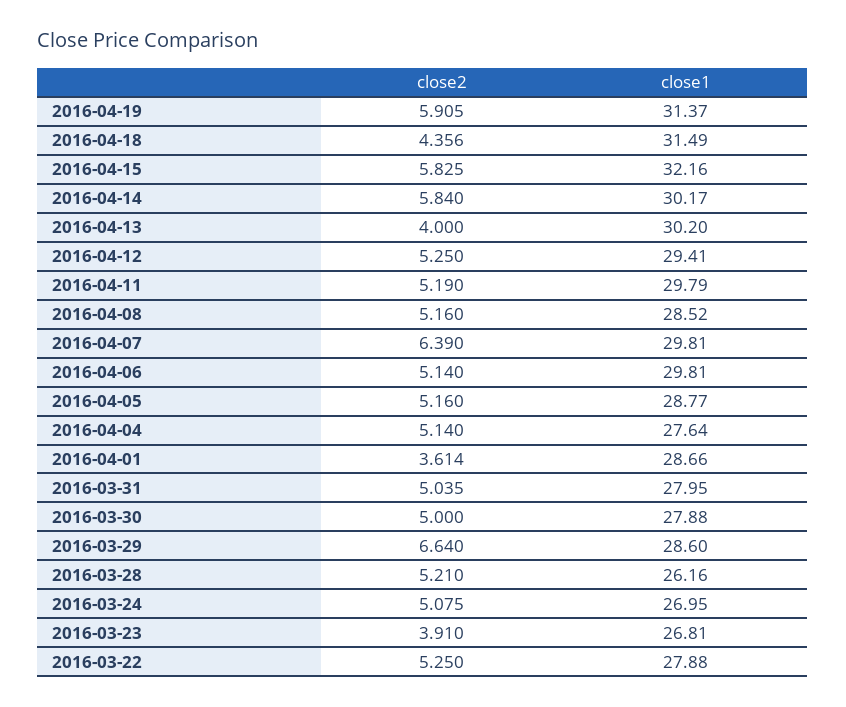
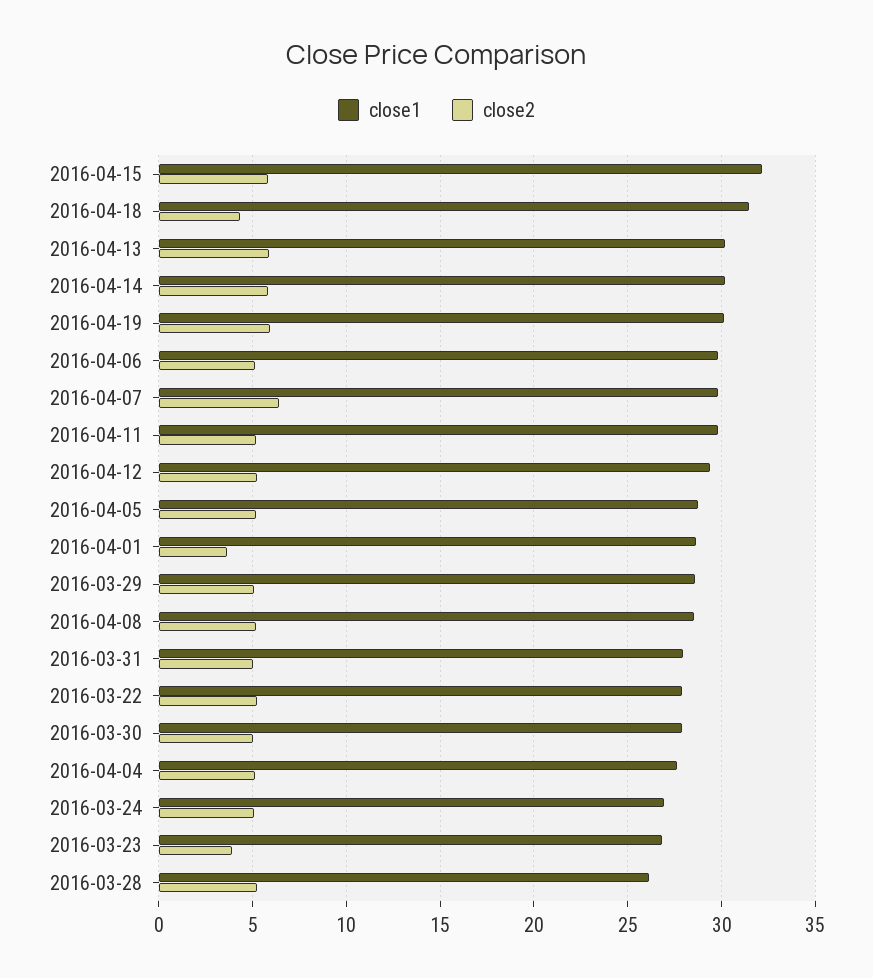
  {
    "close2": {
      "2016-04-19": 5.905,
      "2016-04-18": 4.356,
      "2016-04-15": 5.825,
      "2016-04-14": 5.84,
-     "2016-04-13": 4,
+     "2016-04-13": 6,
      "2016-04-12": 5.25,
      "2016-04-11": 5.19,
      "2016-04-08": 5.16,
      "2016-04-07": 6.39,
      "2016-04-06": 5.14,
      "2016-04-05": 5.16,
      "2016-04-04": 5.14,
      "2016-04-01": 3.614,
      "2016-03-31": 5.035,
      "2016-03-30": 5,
-     "2016-03-29": 6.64,
+     "2016-03-29": 5,
      "2016-03-28": 5.21,
      "2016-03-24": 5.075,
      "2016-03-23": 3.91,
      "2016-03-22": 5.25
    },
    "close1": {
-     "2016-04-19": 31.37,
+     "2016-04-19": 30,
      "2016-04-18": 31.49,
      "2016-04-15": 32.16,
      "2016-04-14": 30.17,
      "2016-04-13": 30.2,
      "2016-04-12": 29.41,
      "2016-04-11": 29.79,
      "2016-04-08": 28.52,
      "2016-04-07": 29.81,
      "2016-04-06": 29.81,
      "2016-04-05": 28.77,
      "2016-04-04": 27.64,
      "2016-04-01": 28.66,
      "2016-03-31": 27.95,
      "2016-03-30": 27.88,
      "2016-03-29": 28.6,
      "2016-03-28": 26.16,
      "2016-03-24": 26.95,
      "2016-03-23": 26.81,
      "2016-03-22": 27.88
    }
  }

